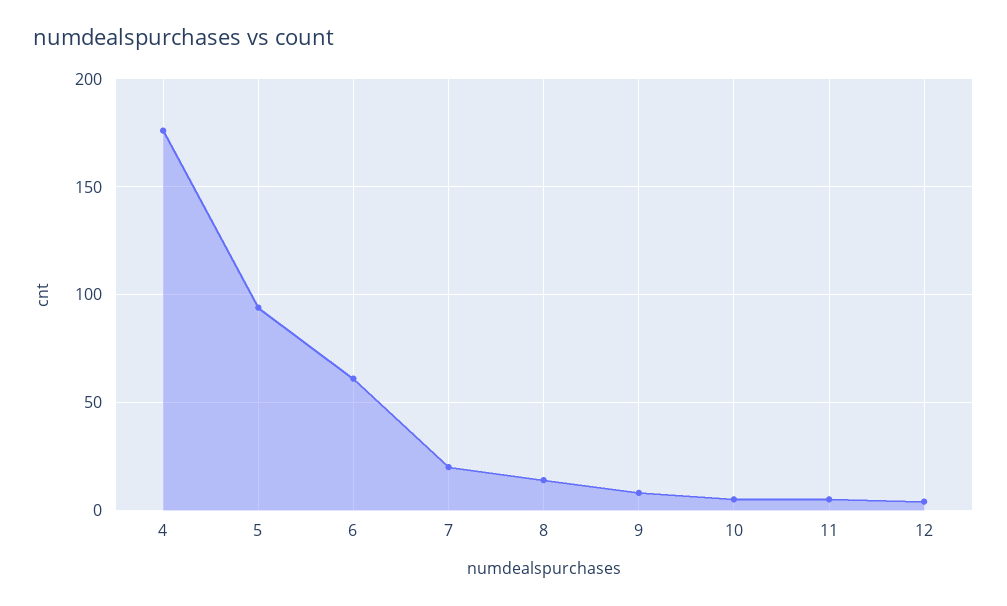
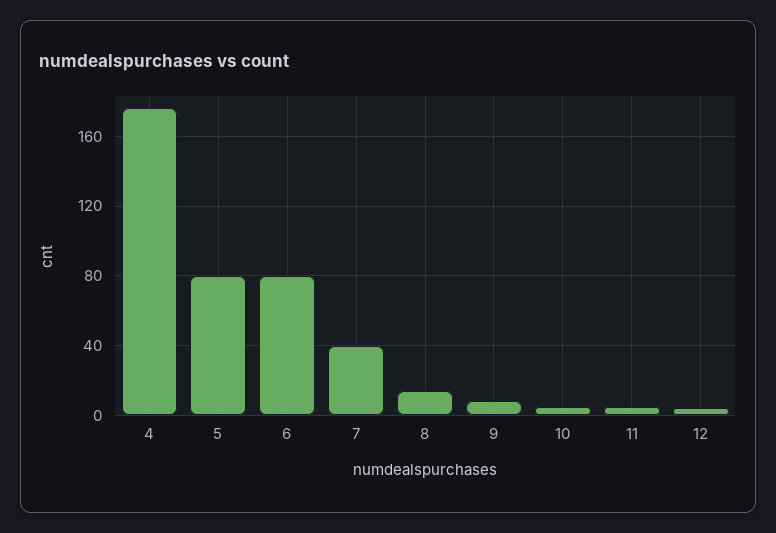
  {
    "4": 175,
-   "5": 95,
+   "5": 80,
-   "6": 60,
+   "6": 80,
-   "7": 20,
+   "7": 40,
    "8": 15,
    "9": 10,
    "10": 5,
    "11": 5,
    "12": 5
  }

